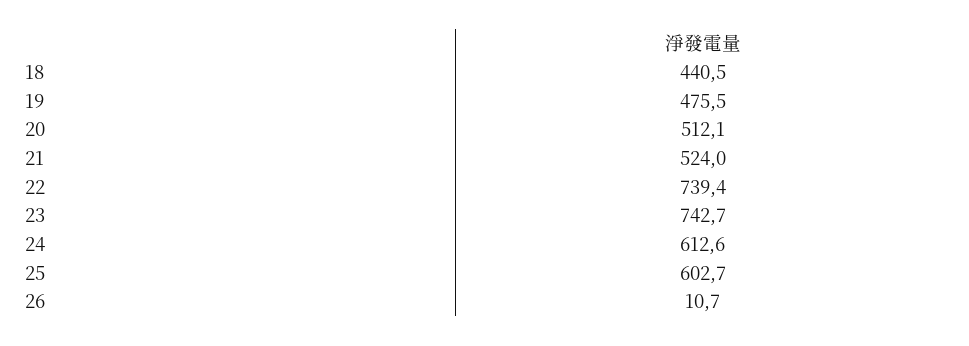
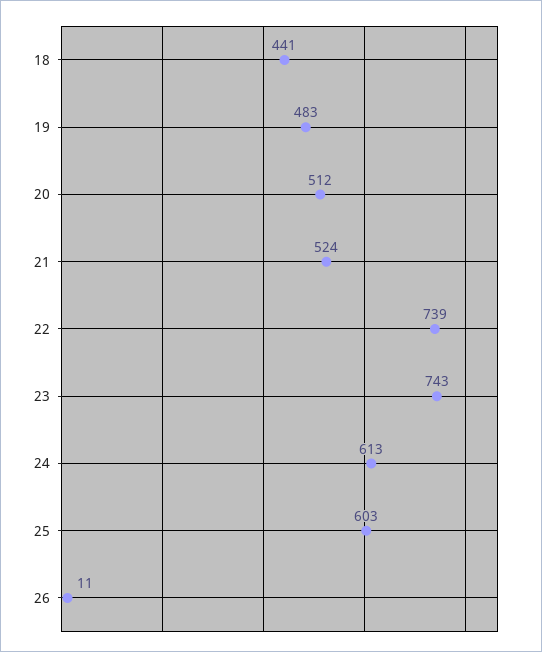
  {
    "18": 440.5,
-   "19": 475.5,
+   "19": 483,
    "20": 512.1,
    "21": 524,
    "22": 739.4,
    "23": 742.7,
    "24": 612.6,
    "25": 602.7,
    "26": 10.7
  }

